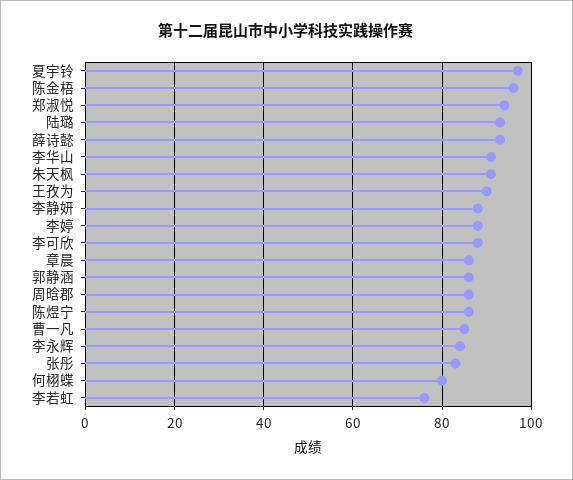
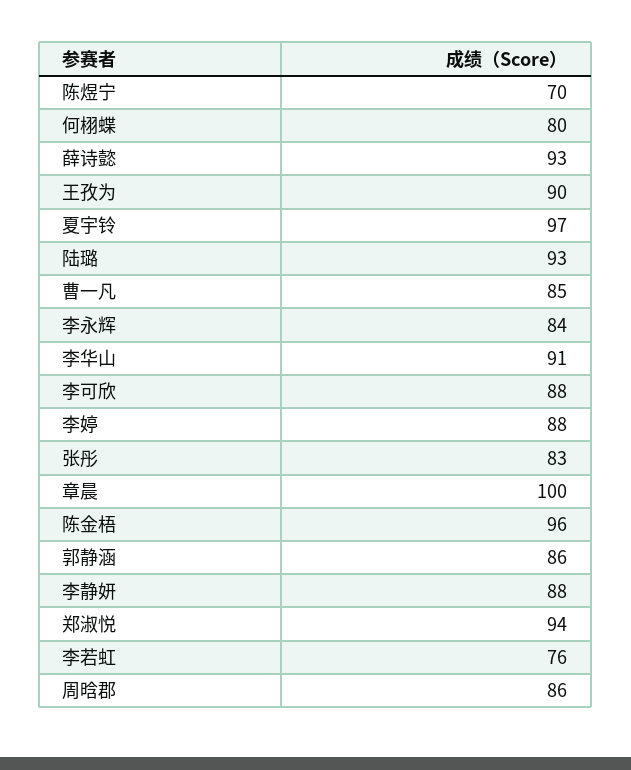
  {
    "夏宇铃": 97,
    "陈金梧": 96,
    "郑淑悦": 94,
    "陆璐": 93,
    "薛诗懿": 93,
    "李华山": 91,
-   "朱天枫": 90,
    "王孜为": 90,
    "李静妍": 88,
    "李婷": 88,
    "李可欣": 88,
-   "章晨": 85,
+   "章晨": 100,
    "郭静涵": 86,
    "周晗郡": 86,
-   "陈煜宁": 85,
+   "陈煜宁": 70,
    "曹一凡": 85,
    "李永辉": 84,
    "张彤": 83,
    "何栩蝶": 80,
    "李若虹": 76
  }

